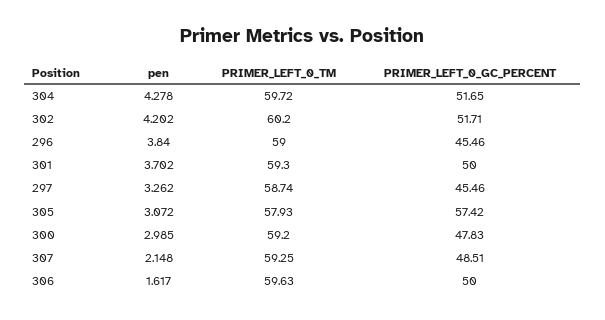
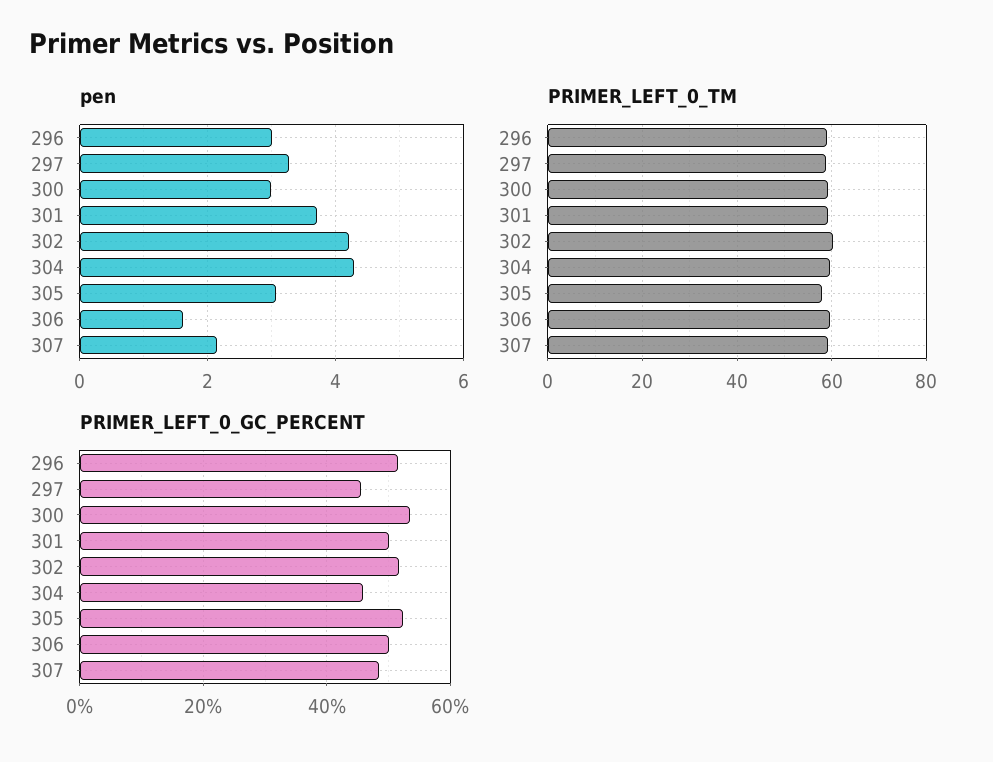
  {
    "pen": {
      "304": 4.278,
      "302": 4.202,
-     "296": 3.84,
+     "296": 3,
      "301": 3.702,
      "297": 3.262,
      "305": 3.072,
      "300": 2.985,
      "307": 2.148,
      "306": 1.617
    },
    "PRIMER_LEFT_0_TM": {
      "304": 59.72,
      "302": 60.2,
      "296": 59,
      "301": 59.3,
      "297": 58.74,
      "305": 57.93,
      "300": 59.2,
      "307": 59.25,
      "306": 59.63
    },
    "PRIMER_LEFT_0_GC_PERCENT": {
-     "304": 51.65,
+     "304": 46,
      "302": 51.71,
-     "296": 45.46,
+     "296": 52,
      "301": 50,
      "297": 45.46,
-     "305": 57.42,
+     "305": 52,
-     "300": 47.83,
+     "300": 54,
      "307": 48.51,
      "306": 50
    }
  }

